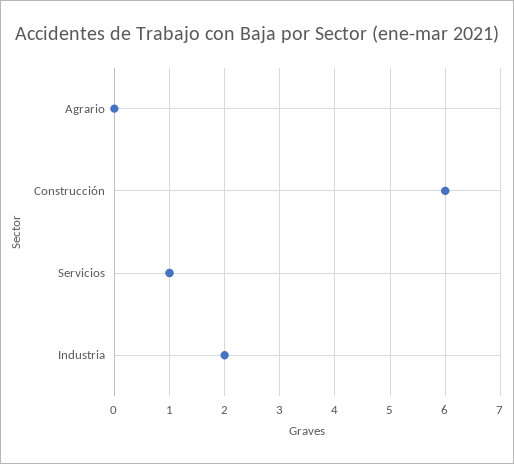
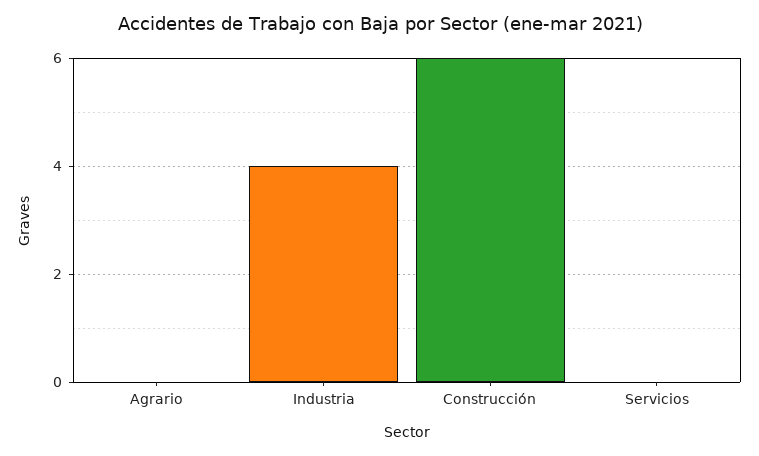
  {
    "Agrario": 0,
    "Construcción": 6,
-   "Servicios": 1,
+   "Servicios": 0,
-   "Industria": 2
+   "Industria": 4
  }

